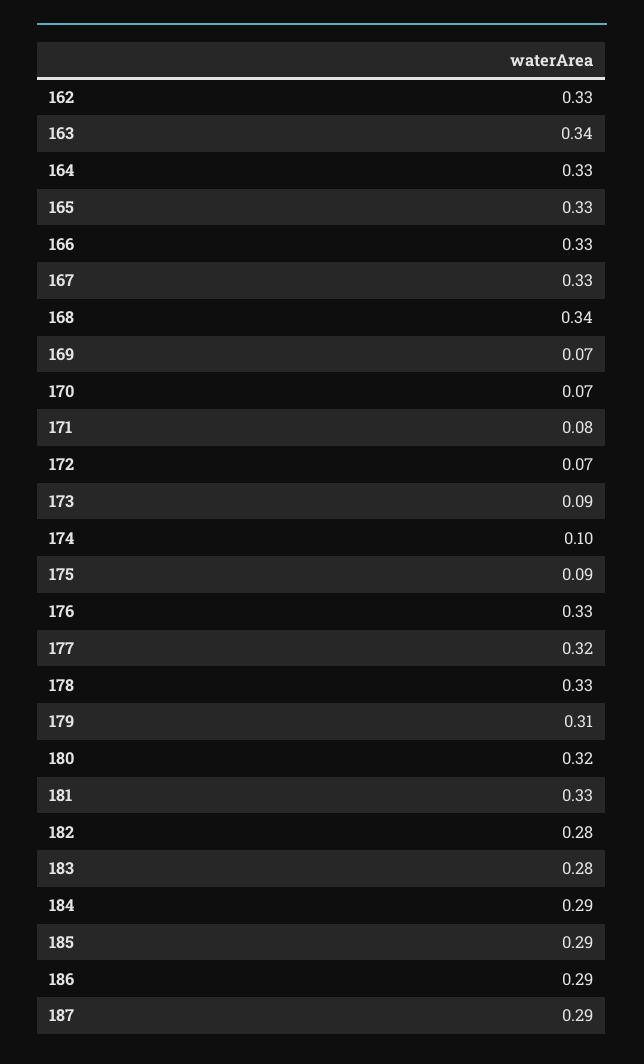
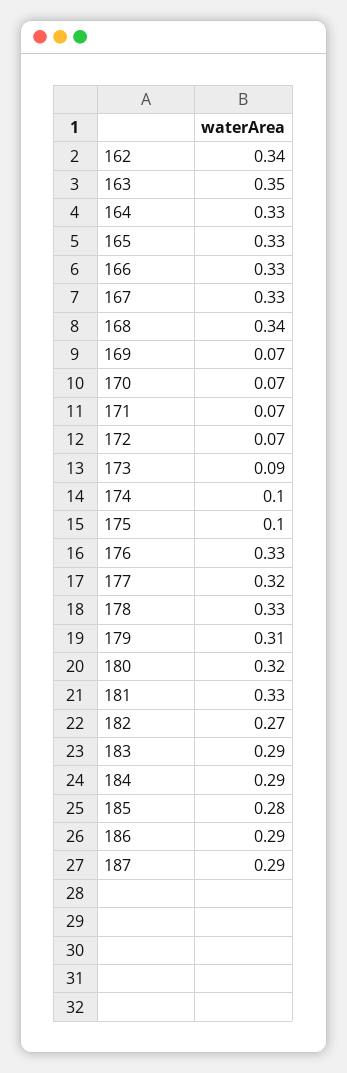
  {
-   "162": 0.33,
+   "162": 0.34,
-   "163": 0.34,
+   "163": 0.35,
    "164": 0.33,
    "165": 0.33,
    "166": 0.33,
    "167": 0.33,
    "168": 0.34,
    "169": 0.07,
    "170": 0.07,
-   "171": 0.08,
+   "171": 0.07,
    "172": 0.07,
    "173": 0.09,
    "174": 0.1,
-   "175": 0.09,
+   "175": 0.1,
    "176": 0.33,
    "177": 0.32,
    "178": 0.33,
    "179": 0.31,
    "180": 0.32,
    "181": 0.33,
-   "182": 0.28,
+   "182": 0.27,
-   "183": 0.28,
+   "183": 0.29,
    "184": 0.29,
-   "185": 0.29,
+   "185": 0.28,
    "186": 0.29,
    "187": 0.29
  }

